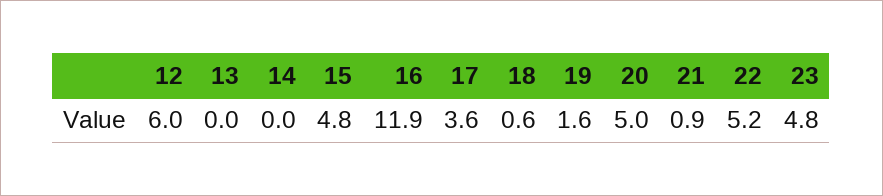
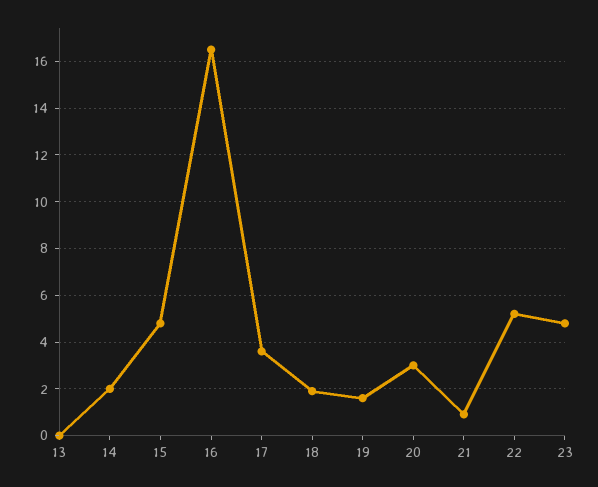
  {
-   "12": 6,
    "13": 0,
-   "14": 0,
+   "14": 2,
    "15": 4.8,
-   "16": 11.9,
+   "16": 16.5,
    "17": 3.6,
-   "18": 0.6,
+   "18": 2,
    "19": 1.6,
-   "20": 5,
+   "20": 3,
    "21": 0.9,
    "22": 5.2,
    "23": 4.8
  }

